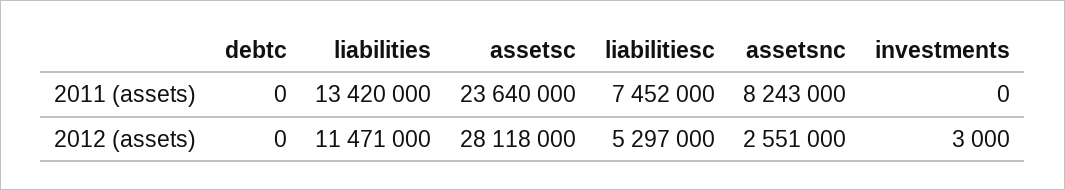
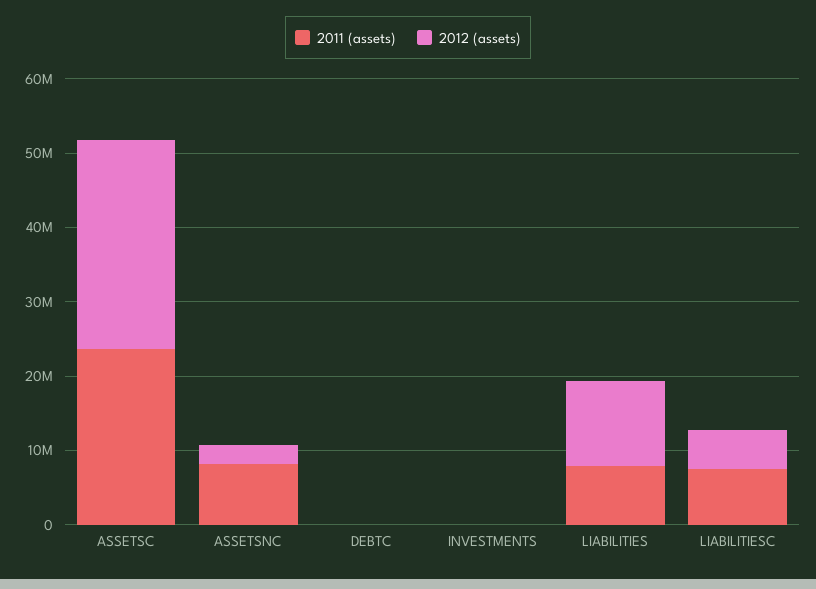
  {
    "2011 (assets)": {
      "debtc": 0,
-     "liabilities": 13420000,
+     "liabilities": 8000000,
      "assetsc": 23640000,
      "liabilitiesc": 7452000,
      "assetsnc": 8243000,
      "investments": 0
    },
    "2012 (assets)": {
      "debtc": 0,
      "liabilities": 11471000,
      "assetsc": 28118000,
      "liabilitiesc": 5297000,
      "assetsnc": 2551000,
      "investments": 3000
    }
  }

